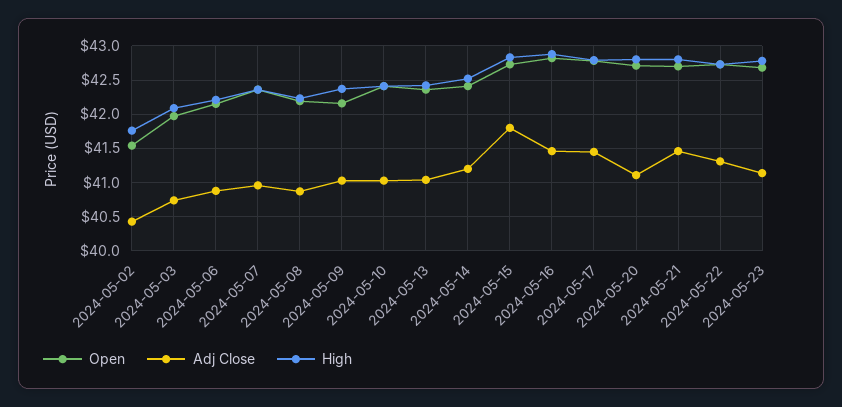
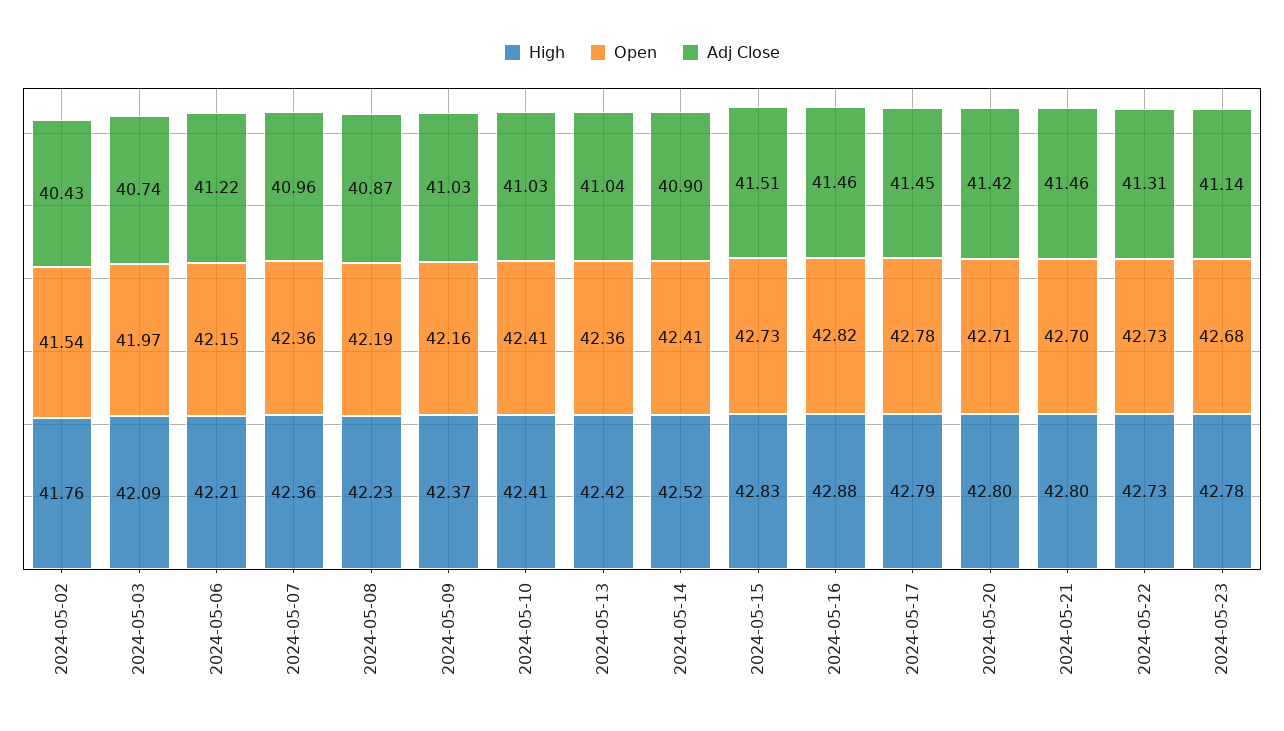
  {
    "Open": {
      "2024-05-02": 41.54,
      "2024-05-03": 41.97,
      "2024-05-06": 42.15,
      "2024-05-07": 42.36,
      "2024-05-08": 42.19,
      "2024-05-09": 42.16,
      "2024-05-10": 42.41,
      "2024-05-13": 42.36,
      "2024-05-14": 42.41,
      "2024-05-15": 42.73,
      "2024-05-16": 42.82,
      "2024-05-17": 42.78,
      "2024-05-20": 42.71,
      "2024-05-21": 42.7,
      "2024-05-22": 42.73,
      "2024-05-23": 42.68
    },
    "Adj Close": {
      "2024-05-02": 40.43,
      "2024-05-03": 40.74,
-     "2024-05-06": 40.9,
+     "2024-05-06": 41.22,
      "2024-05-07": 40.96,
      "2024-05-08": 40.87,
      "2024-05-09": 41.03,
      "2024-05-10": 41.03,
      "2024-05-13": 41.04,
-     "2024-05-14": 41.2,
+     "2024-05-14": 40.9,
-     "2024-05-15": 41.8,
+     "2024-05-15": 41.51,
      "2024-05-16": 41.46,
      "2024-05-17": 41.45,
-     "2024-05-20": 41.1,
+     "2024-05-20": 41.42,
      "2024-05-21": 41.46,
      "2024-05-22": 41.31,
      "2024-05-23": 41.14
    },
    "High": {
      "2024-05-02": 41.76,
      "2024-05-03": 42.09,
      "2024-05-06": 42.21,
      "2024-05-07": 42.36,
      "2024-05-08": 42.23,
      "2024-05-09": 42.37,
      "2024-05-10": 42.41,
      "2024-05-13": 42.42,
      "2024-05-14": 42.52,
      "2024-05-15": 42.83,
      "2024-05-16": 42.88,
      "2024-05-17": 42.79,
      "2024-05-20": 42.8,
      "2024-05-21": 42.8,
      "2024-05-22": 42.73,
      "2024-05-23": 42.78
    }
  }

